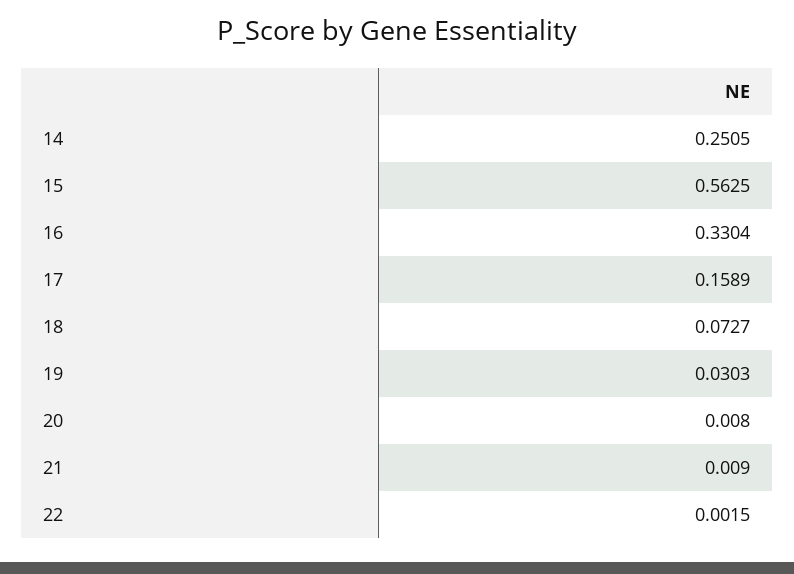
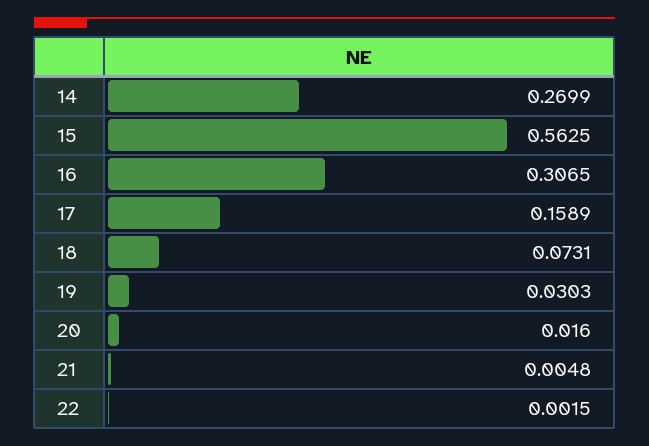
  {
-   "14": 0.2505,
+   "14": 0.2699,
    "15": 0.5625,
-   "16": 0.3304,
+   "16": 0.3065,
    "17": 0.1589,
-   "18": 0.0727,
+   "18": 0.0731,
    "19": 0.0303,
-   "20": 0.008,
+   "20": 0.016,
-   "21": 0.009,
+   "21": 0.0048,
    "22": 0.0015
  }

